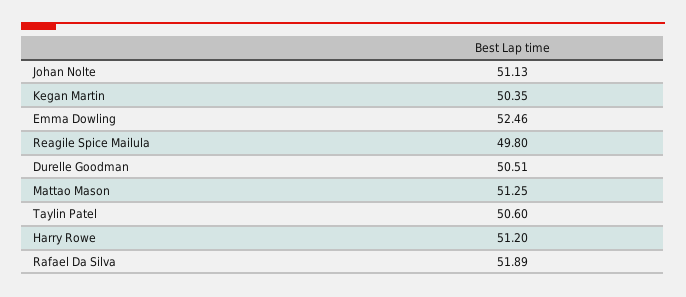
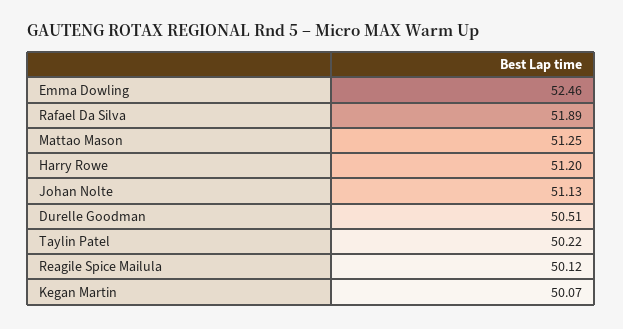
  {
    "Johan Nolte": 51.13,
-   "Kegan Martin": 50.35,
+   "Kegan Martin": 50.07,
    "Emma Dowling": 52.46,
-   "Reagile Spice Mailula": 49.8,
+   "Reagile Spice Mailula": 50.12,
    "Durelle Goodman": 50.51,
    "Mattao Mason": 51.25,
-   "Taylin Patel": 50.6,
+   "Taylin Patel": 50.22,
    "Harry Rowe": 51.2,
    "Rafael Da Silva": 51.89
  }

